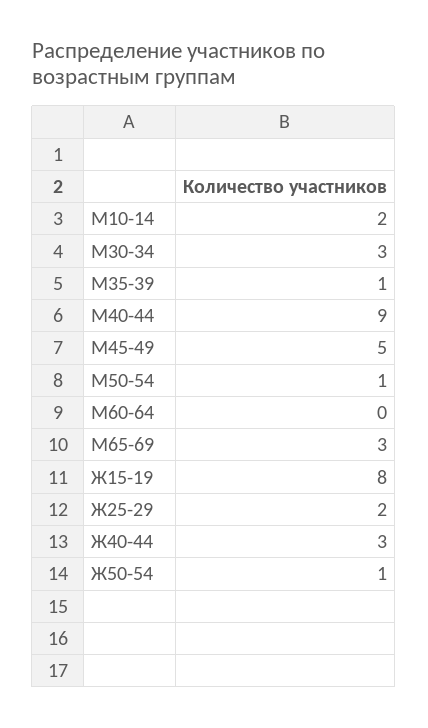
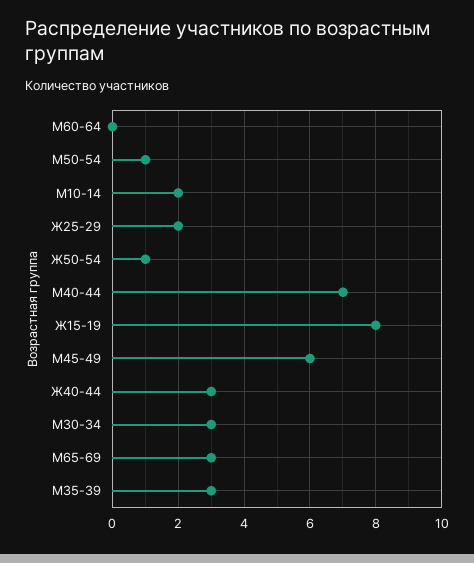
  {
    "М10-14": 2,
    "М30-34": 3,
-   "М35-39": 1,
+   "М35-39": 3,
-   "М40-44": 9,
+   "М40-44": 7,
-   "М45-49": 5,
+   "М45-49": 6,
    "М50-54": 1,
    "М60-64": 0,
    "М65-69": 3,
    "Ж15-19": 8,
    "Ж25-29": 2,
    "Ж40-44": 3,
    "Ж50-54": 1
  }

